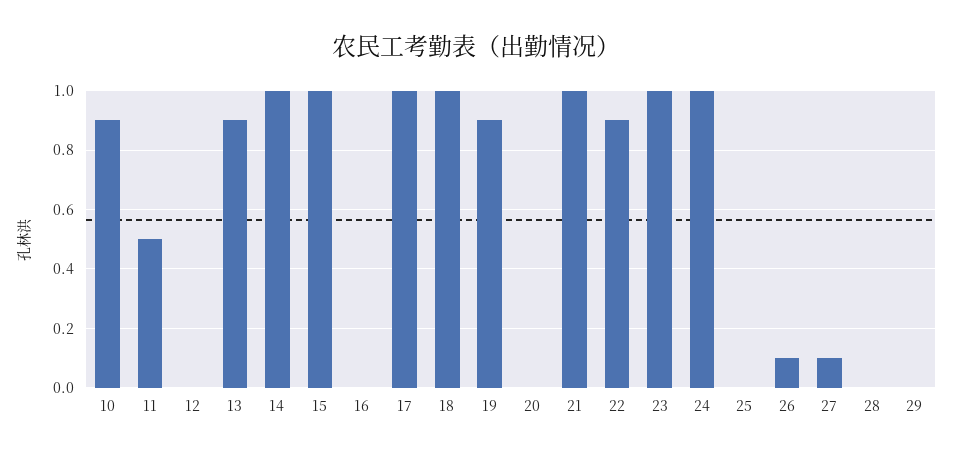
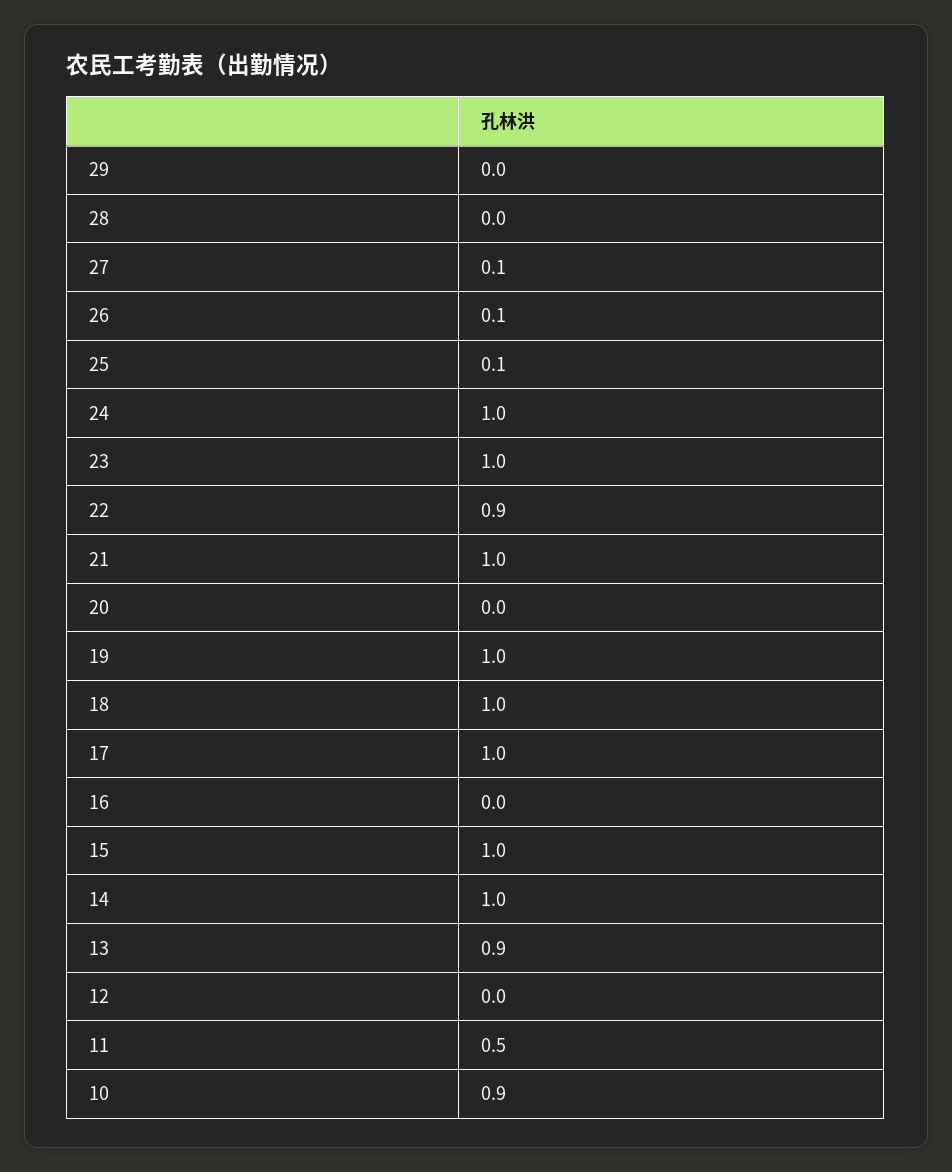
  {
    "10": 0.9,
    "11": 0.5,
    "12": 0,
    "13": 0.9,
    "14": 1,
    "15": 1,
    "16": 0,
    "17": 1,
    "18": 1,
-   "19": 0.9,
+   "19": 1,
    "20": 0,
    "21": 1,
    "22": 0.9,
    "23": 1,
    "24": 1,
-   "25": 0,
+   "25": 0.1,
    "26": 0.1,
    "27": 0.1,
    "28": 0,
    "29": 0
  }

